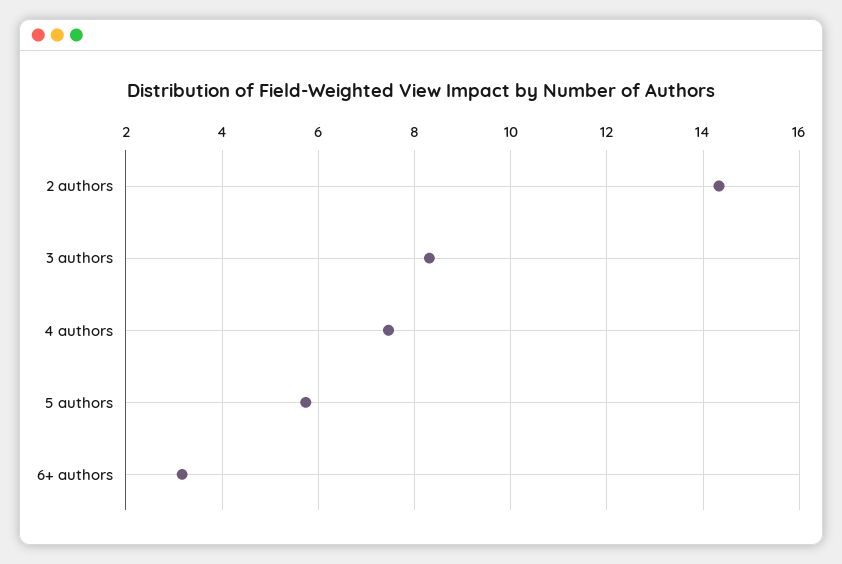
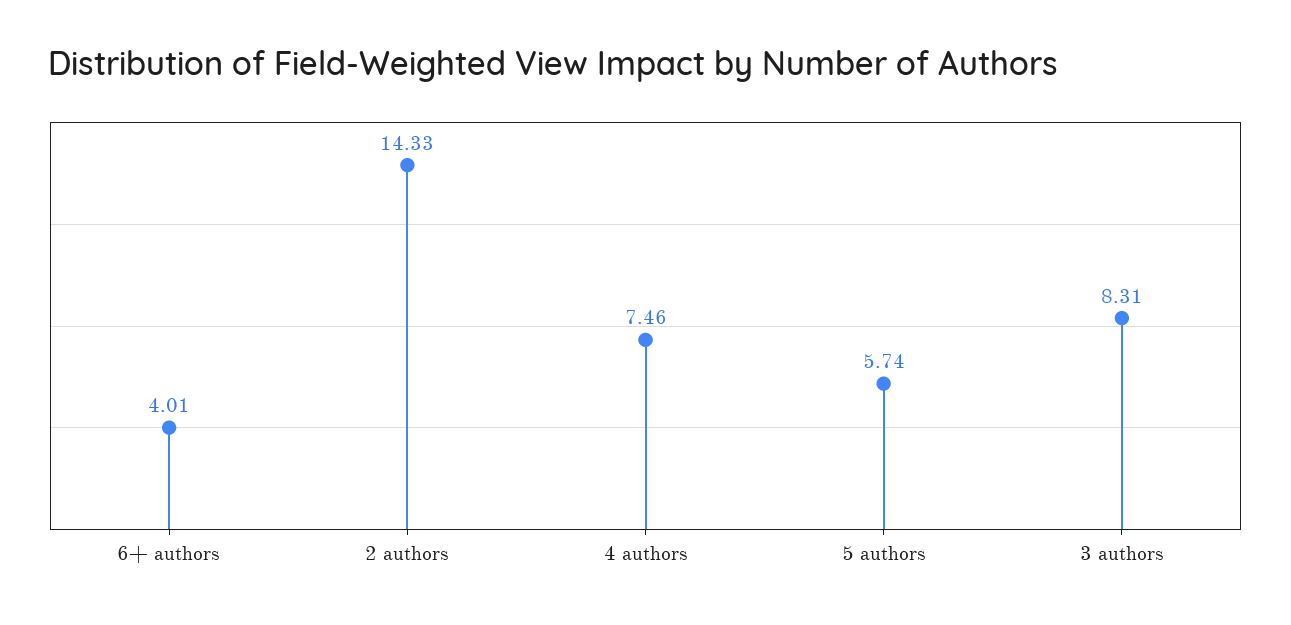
  {
    "2 authors": 14.33,
    "3 authors": 8.31,
    "4 authors": 7.46,
    "5 authors": 5.74,
-   "6+ authors": 3.2
+   "6+ authors": 4.01
  }

